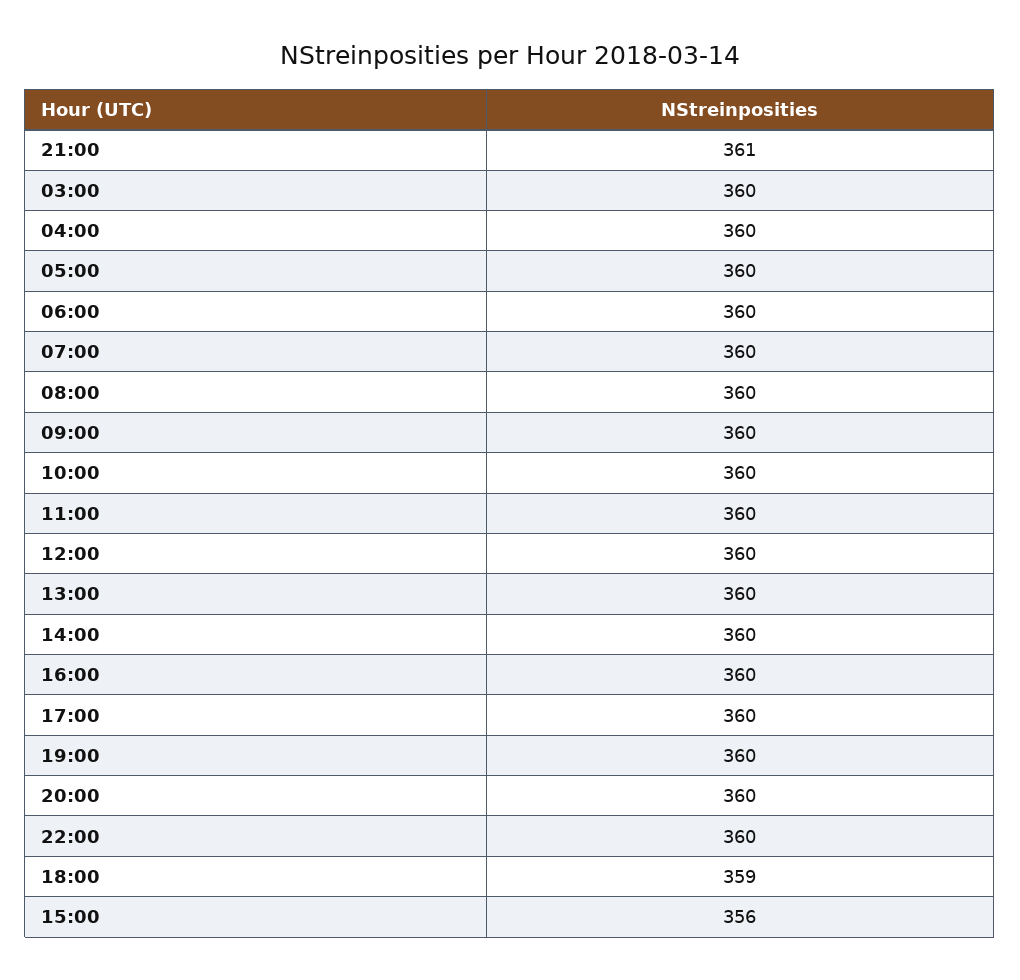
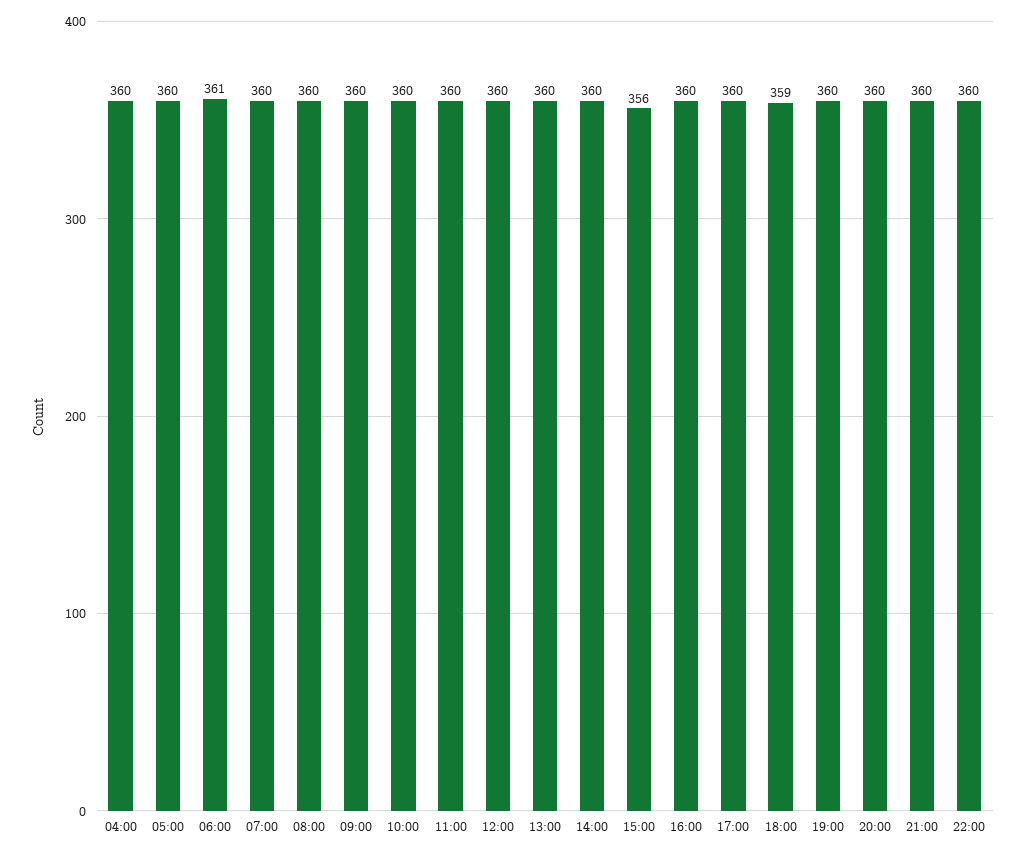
  {
-   "21:00": 361,
+   "21:00": 360,
-   "03:00": 360,
    "04:00": 360,
    "05:00": 360,
-   "06:00": 360,
+   "06:00": 361,
    "07:00": 360,
    "08:00": 360,
    "09:00": 360,
    "10:00": 360,
    "11:00": 360,
    "12:00": 360,
    "13:00": 360,
    "14:00": 360,
    "16:00": 360,
    "17:00": 360,
    "19:00": 360,
    "20:00": 360,
    "22:00": 360,
    "18:00": 359,
    "15:00": 356
  }

